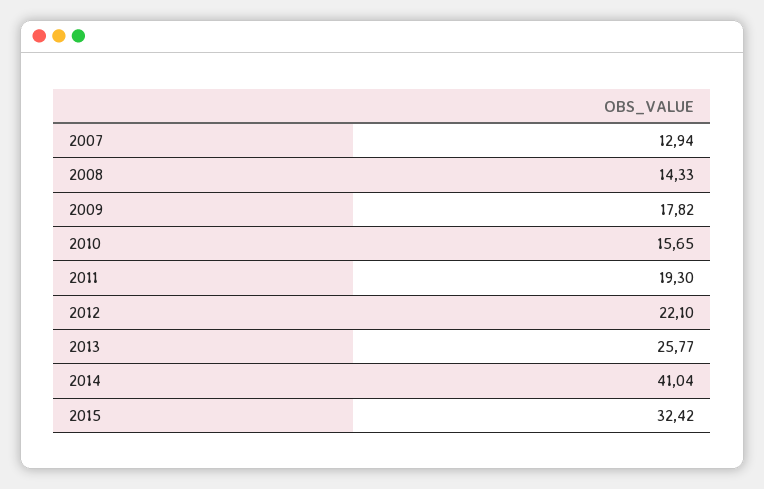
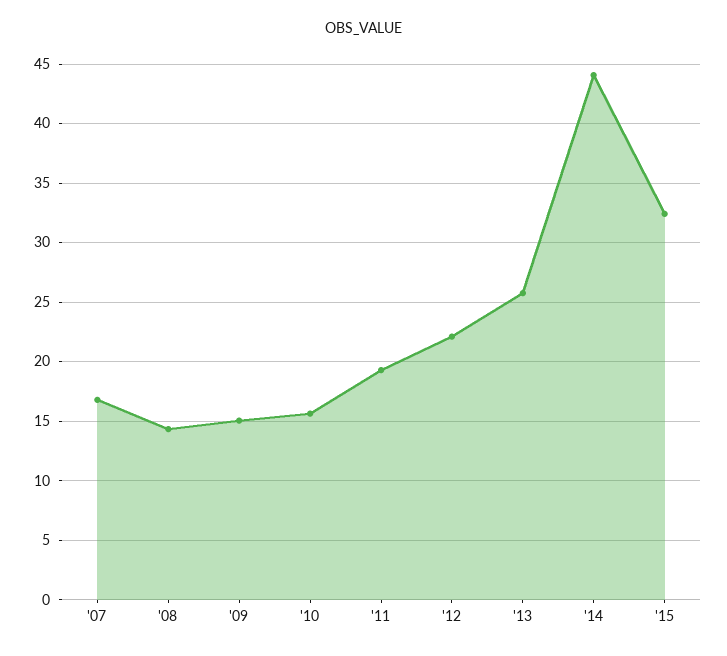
  {
-   "2007": 12.94,
+   "2007": 17,
    "2008": 14.33,
-   "2009": 17.82,
+   "2009": 15,
    "2010": 15.65,
    "2011": 19.3,
    "2012": 22.1,
    "2013": 25.77,
-   "2014": 41.04,
+   "2014": 44,
    "2015": 32.42
  }

